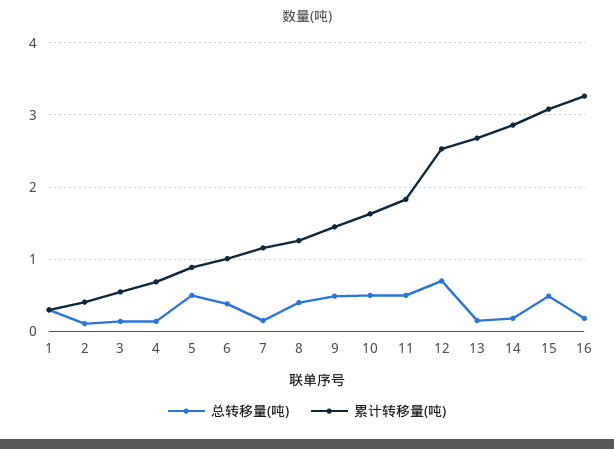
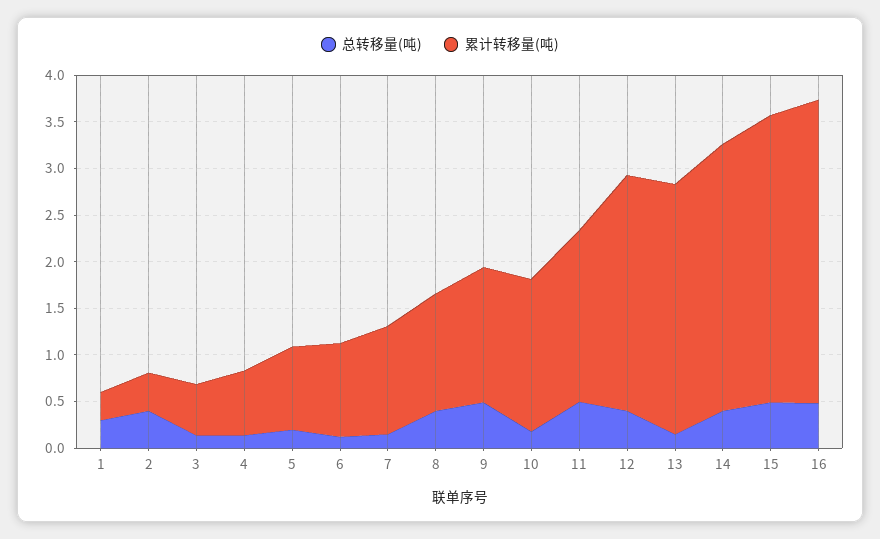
  {
    "总转移量(吨)": {
      "1": 0.3,
-     "2": 0.1,
+     "2": 0.4,
      "3": 0.1,
      "4": 0.1,
-     "5": 0.5,
+     "5": 0.2,
-     "6": 0.4,
+     "6": 0.1,
      "7": 0.2,
      "8": 0.4,
      "9": 0.5,
-     "10": 0.5,
+     "10": 0.2,
      "11": 0.5,
-     "12": 0.7,
+     "12": 0.4,
      "13": 0.2,
-     "14": 0.2,
+     "14": 0.4,
      "15": 0.5,
-     "16": 0.2
+     "16": 0.5
    },
    "累计转移量(吨)": {
      "1": 0.3,
      "2": 0.4,
      "3": 0.5,
      "4": 0.7,
      "5": 0.9,
      "6": 1,
      "7": 1.2,
      "8": 1.3,
      "9": 1.5,
      "10": 1.6,
      "11": 1.8,
      "12": 2.5,
      "13": 2.7,
      "14": 2.9,
      "15": 3.1,
      "16": 3.3
    }
  }

